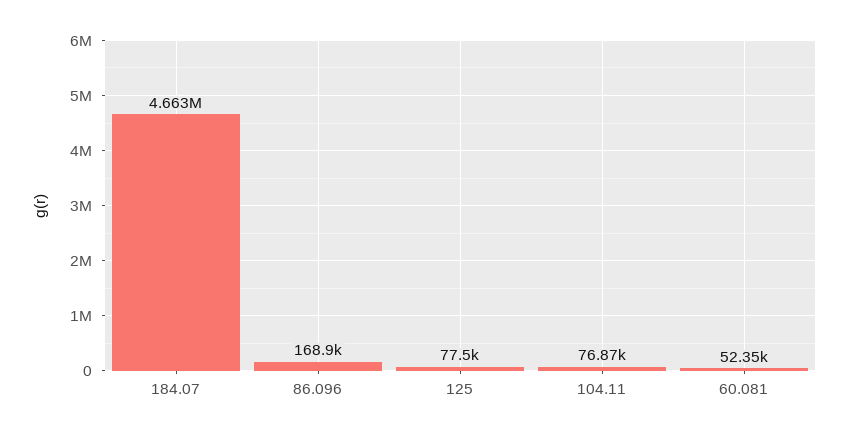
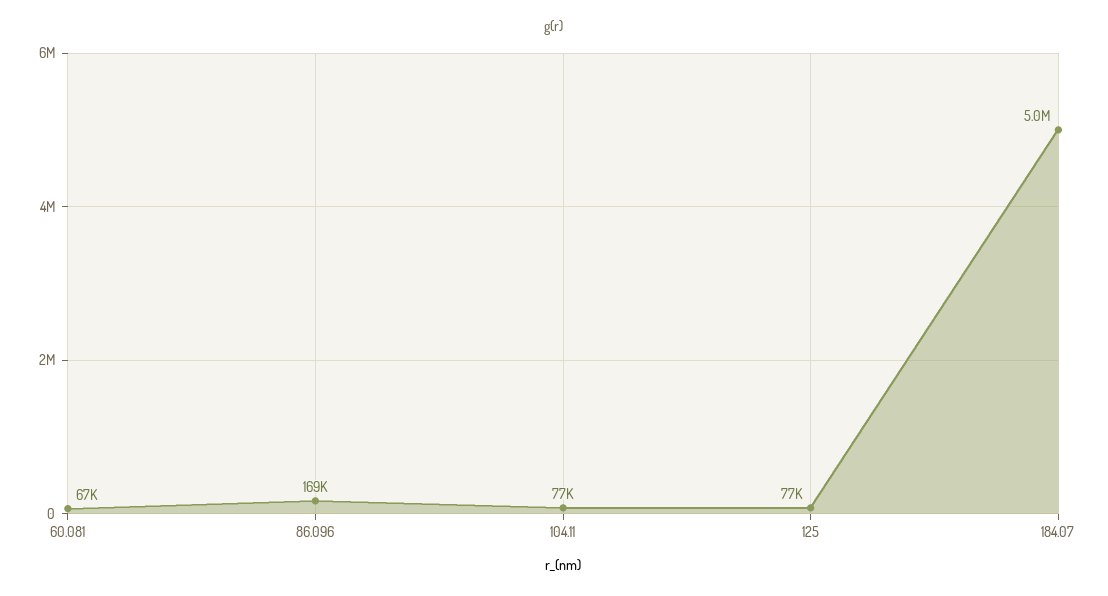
  {
-   "184.07": 4663000,
+   "184.07": 5000000,
    "86.096": 168900,
    "125": 77500,
    "104.11": 76870,
-   "60.081": 52350
+   "60.081": 67000
  }

